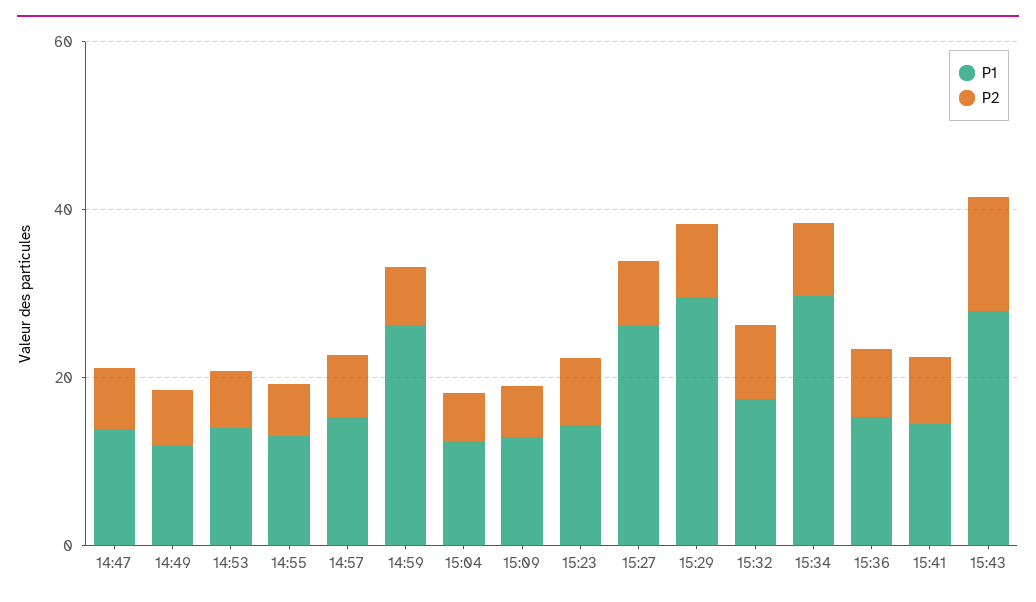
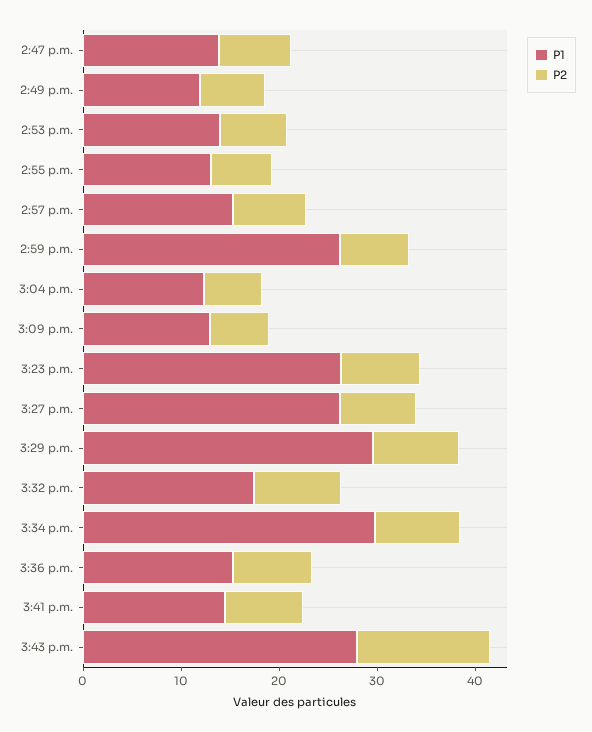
  {
    "P1": {
      "14:47": 14,
      "14:49": 12,
      "14:53": 14,
      "14:55": 14,
      "14:57": 16,
      "14:59": 26,
      "15:04": 12,
      "15:09": 12,
-     "15:23": 15,
+     "15:23": 26,
      "15:27": 26,
      "15:29": 30,
      "15:32": 18,
      "15:34": 30,
      "15:36": 16,
      "15:41": 14,
      "15:43": 28
    },
    "P2": {
      "14:47": 8,
      "14:49": 6,
      "14:53": 6,
      "14:55": 6,
      "14:57": 8,
      "14:59": 8,
      "15:04": 6,
      "15:09": 6,
      "15:23": 8,
      "15:27": 8,
      "15:29": 8,
      "15:32": 8,
      "15:34": 8,
      "15:36": 8,
      "15:41": 8,
      "15:43": 14
    }
  }

